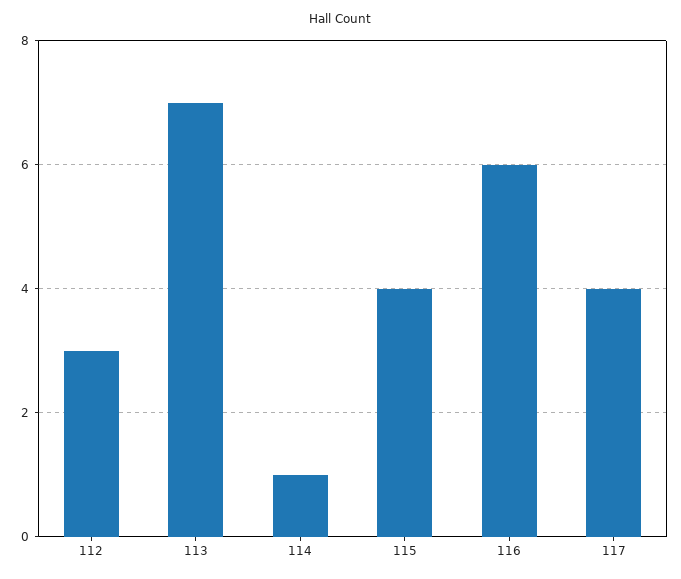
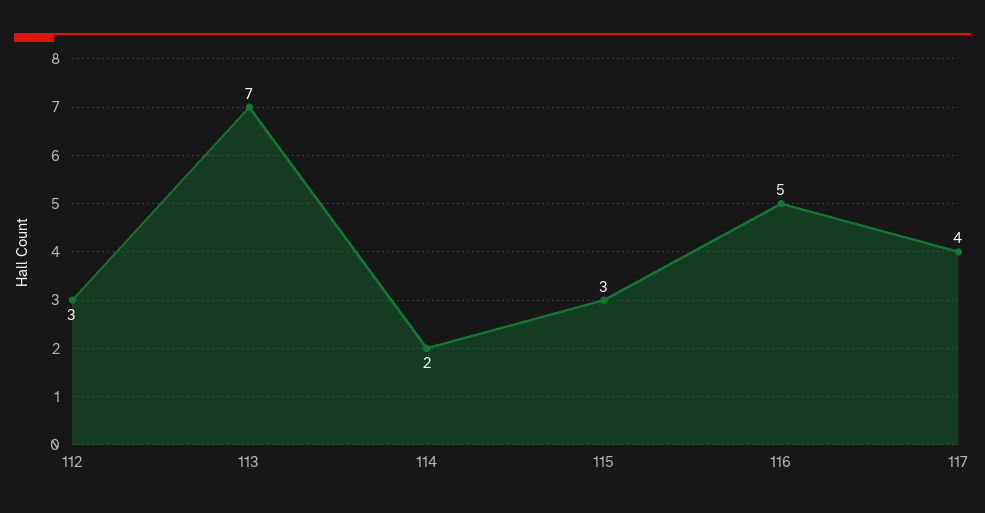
  {
    "112": 3,
    "113": 7,
-   "114": 1,
+   "114": 2,
-   "115": 4,
+   "115": 3,
-   "116": 6,
+   "116": 5,
    "117": 4
  }

